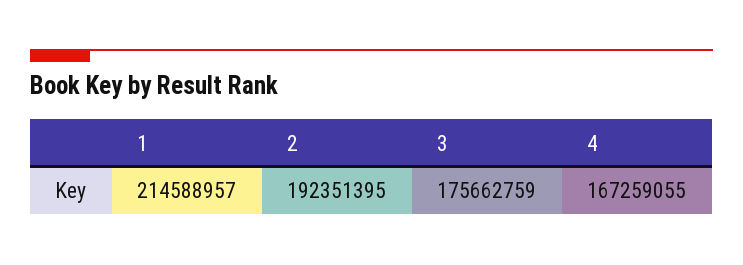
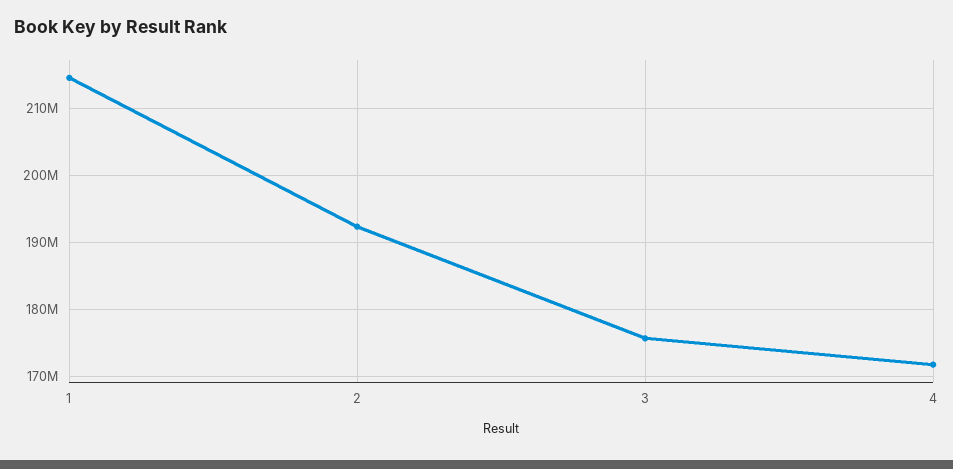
  {
    "1": 214588957,
    "2": 192351395,
    "3": 175662759,
-   "4": 167259055
+   "4": 172000000
  }

